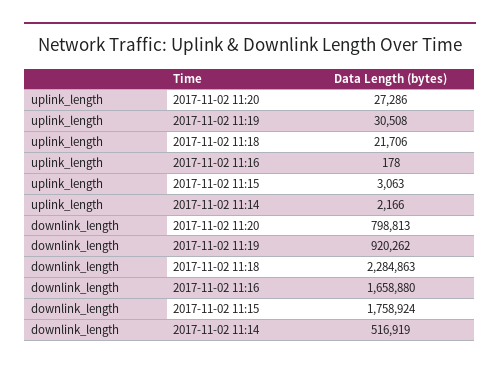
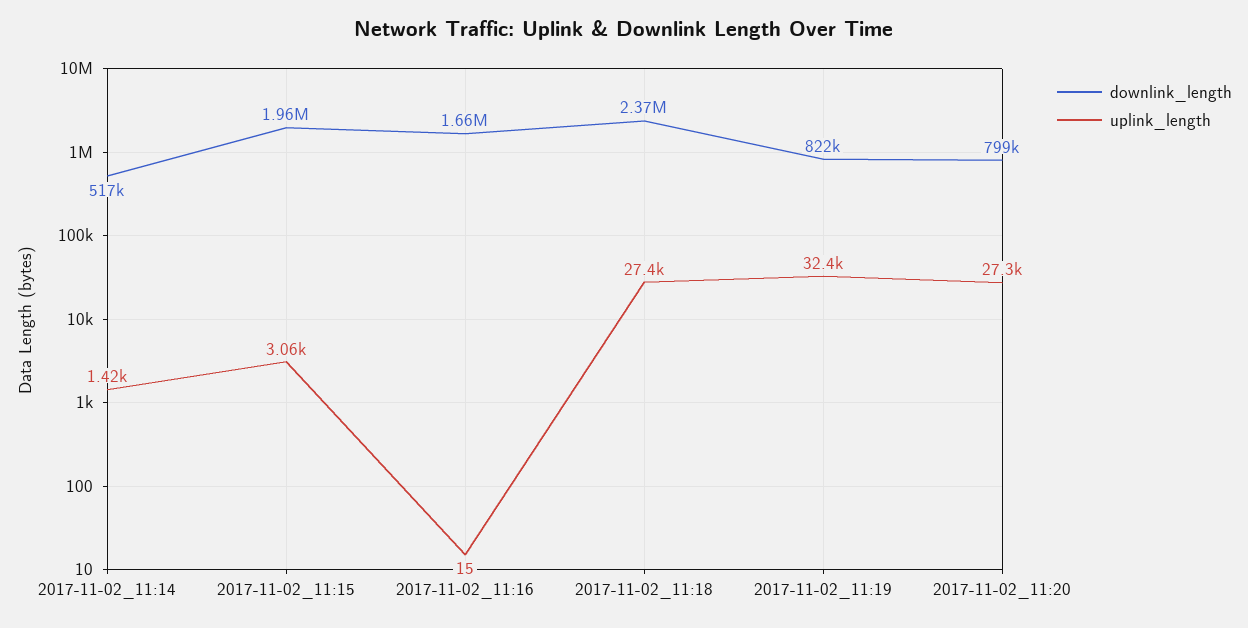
  {
    "uplink_length": {
      "2017-11-02 11:20": 27286,
-     "2017-11-02 11:19": 30508,
+     "2017-11-02 11:19": 32400,
-     "2017-11-02 11:18": 21706,
+     "2017-11-02 11:18": 27400,
-     "2017-11-02 11:16": 178,
+     "2017-11-02 11:16": 15,
      "2017-11-02 11:15": 3063,
-     "2017-11-02 11:14": 2166
+     "2017-11-02 11:14": 1420
    },
    "downlink_length": {
      "2017-11-02 11:20": 798813,
-     "2017-11-02 11:19": 920262,
+     "2017-11-02 11:19": 822000,
-     "2017-11-02 11:18": 2284863,
+     "2017-11-02 11:18": 2370000,
      "2017-11-02 11:16": 1658880,
-     "2017-11-02 11:15": 1758924,
+     "2017-11-02 11:15": 1960000,
      "2017-11-02 11:14": 516919
    }
  }

